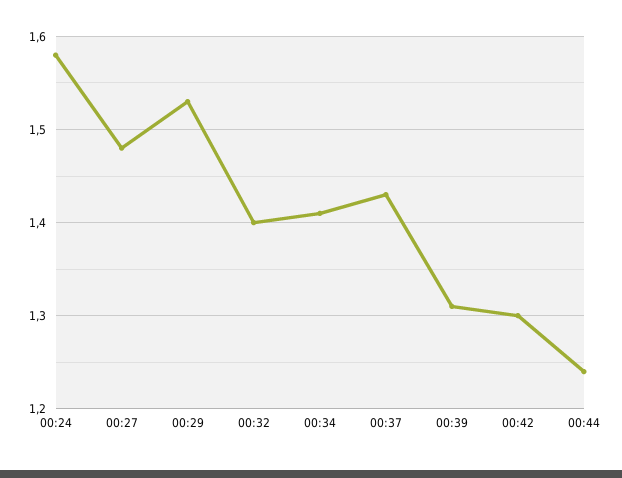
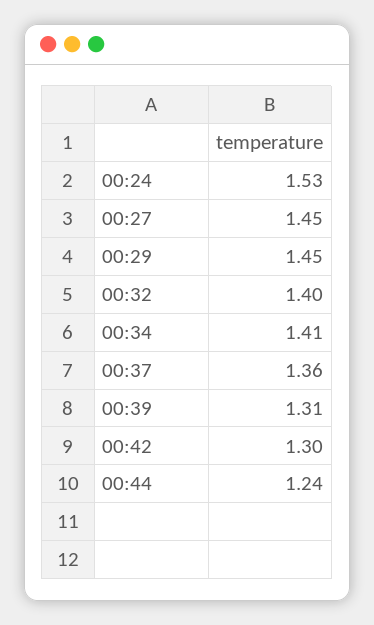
  {
-   "00:24": 1.58,
+   "00:24": 1.53,
-   "00:27": 1.48,
+   "00:27": 1.45,
-   "00:29": 1.53,
+   "00:29": 1.45,
    "00:32": 1.4,
    "00:34": 1.41,
-   "00:37": 1.43,
+   "00:37": 1.36,
    "00:39": 1.31,
    "00:42": 1.3,
    "00:44": 1.24
  }

